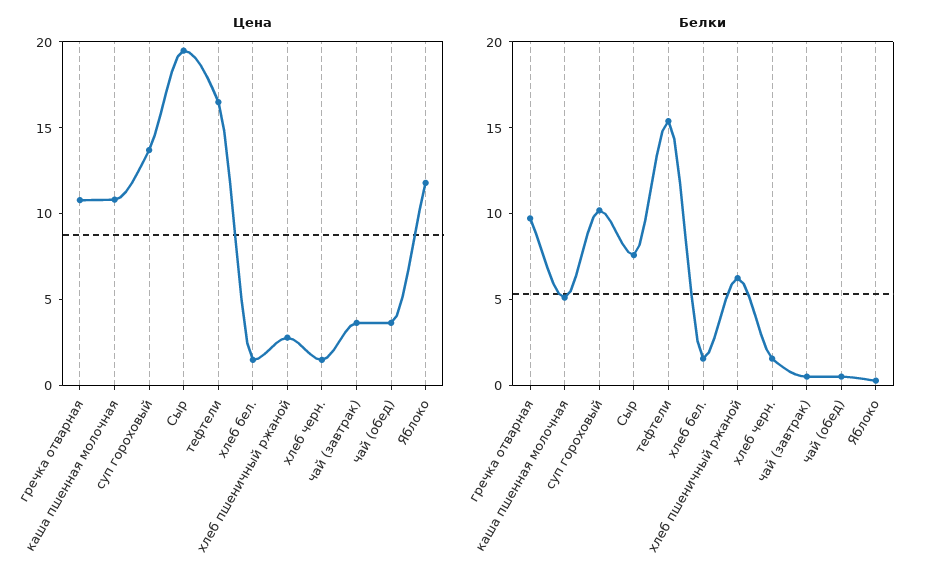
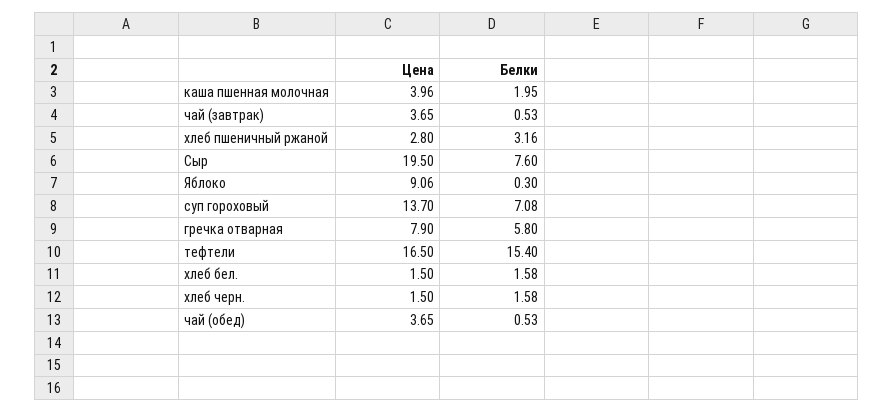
  {
    "Цена": {
-     "гречка отварная": 11,
+     "гречка отварная": 7.9,
-     "каша пшенная молочная": 11,
+     "каша пшенная молочная": 3.96,
      "суп гороховый": 13.7,
      "Сыр": 19.5,
      "тефтели": 16.5,
      "хлеб бел.": 1.5,
      "хлеб пшеничный ржаной": 2.8,
      "хлеб черн.": 1.5,
      "чай (завтрак)": 3.65,
      "чай (обед)": 3.65,
-     "Яблоко": 12
+     "Яблоко": 9.06
    },
    "Белки": {
-     "гречка отварная": 10,
+     "гречка отварная": 5.8,
-     "каша пшенная молочная": 5,
+     "каша пшенная молочная": 1.95,
-     "суп гороховый": 10,
+     "суп гороховый": 7.08,
      "Сыр": 7.6,
      "тефтели": 15.4,
      "хлеб бел.": 1.58,
-     "хлеб пшеничный ржаной": 6,
+     "хлеб пшеничный ржаной": 3.16,
      "хлеб черн.": 1.58,
      "чай (завтрак)": 0.53,
      "чай (обед)": 0.53,
      "Яблоко": 0.3
    }
  }

